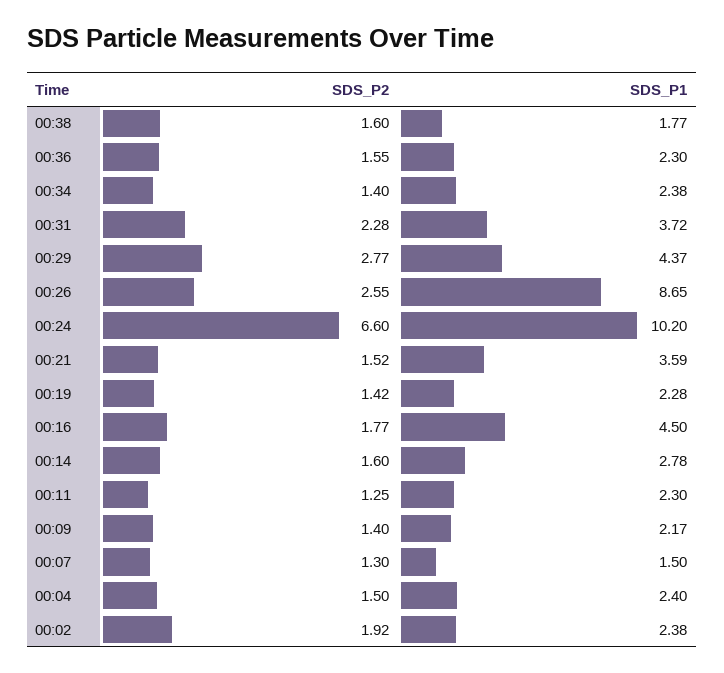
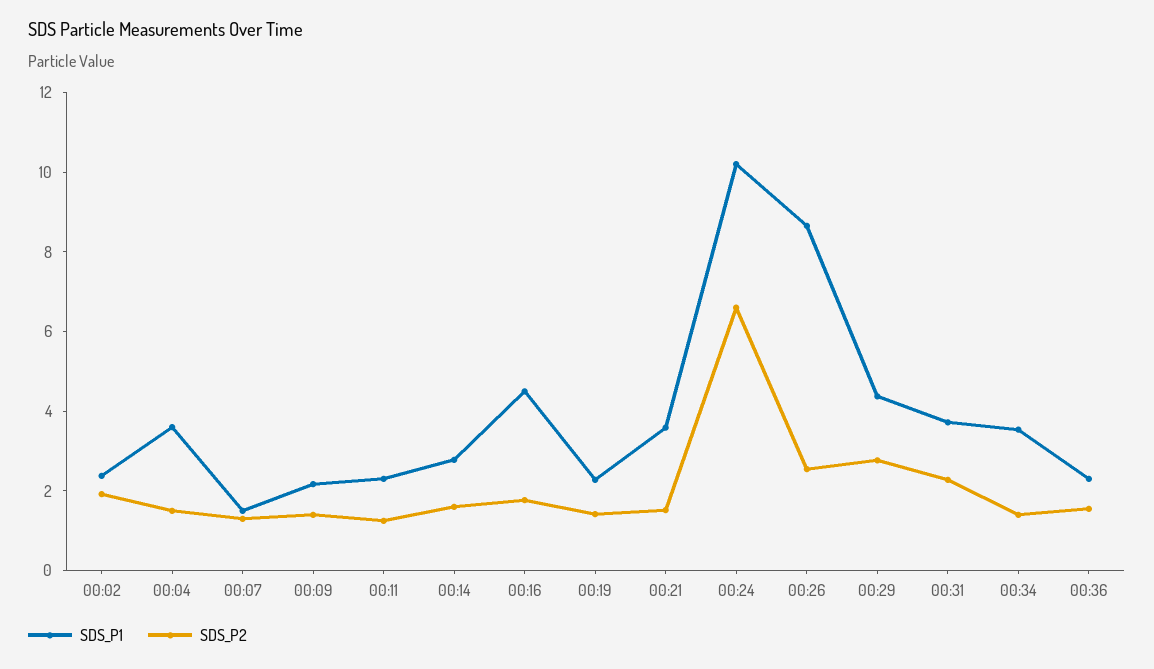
  {
    "SDS_P2": {
-     "00:38": 1.6,
      "00:36": 1.55,
      "00:34": 1.4,
      "00:31": 2.28,
      "00:29": 2.77,
      "00:26": 2.55,
      "00:24": 6.6,
      "00:21": 1.52,
      "00:19": 1.42,
      "00:16": 1.77,
      "00:14": 1.6,
      "00:11": 1.25,
      "00:09": 1.4,
      "00:07": 1.3,
      "00:04": 1.5,
      "00:02": 1.92
    },
    "SDS_P1": {
-     "00:38": 1.77,
      "00:36": 2.3,
-     "00:34": 2.38,
+     "00:34": 3.5,
      "00:31": 3.72,
      "00:29": 4.37,
      "00:26": 8.65,
      "00:24": 10.2,
      "00:21": 3.59,
      "00:19": 2.28,
      "00:16": 4.5,
      "00:14": 2.78,
      "00:11": 2.3,
      "00:09": 2.17,
      "00:07": 1.5,
-     "00:04": 2.4,
+     "00:04": 3.5,
      "00:02": 2.38
    }
  }

